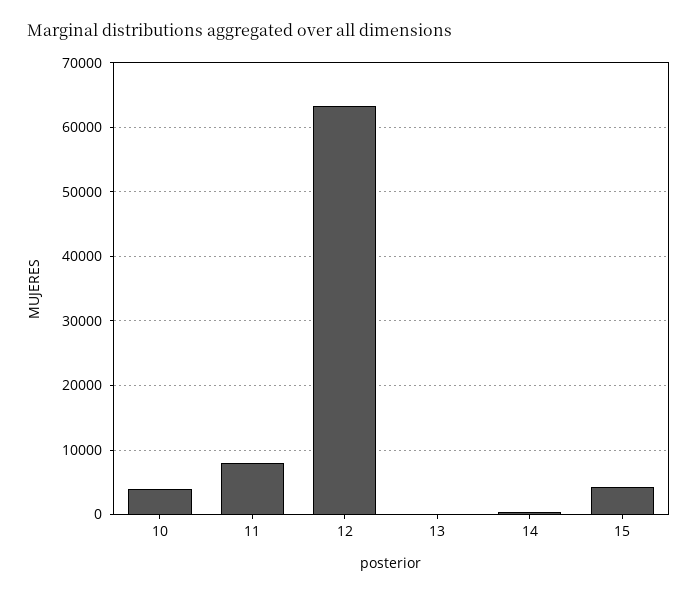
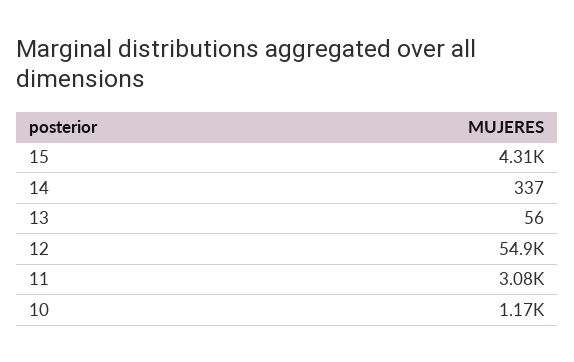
  {
-   "10": 4000,
+   "10": 1170,
-   "11": 8000,
+   "11": 3080,
-   "12": 63000,
+   "12": 54900,
    "13": 56,
    "14": 337,
    "15": 4310
  }

